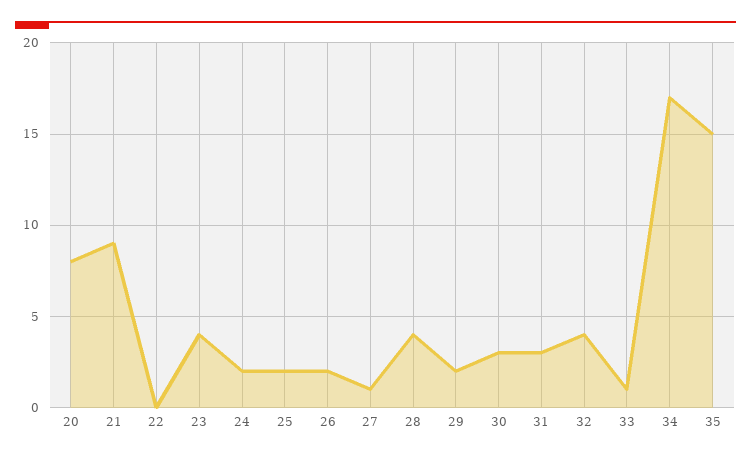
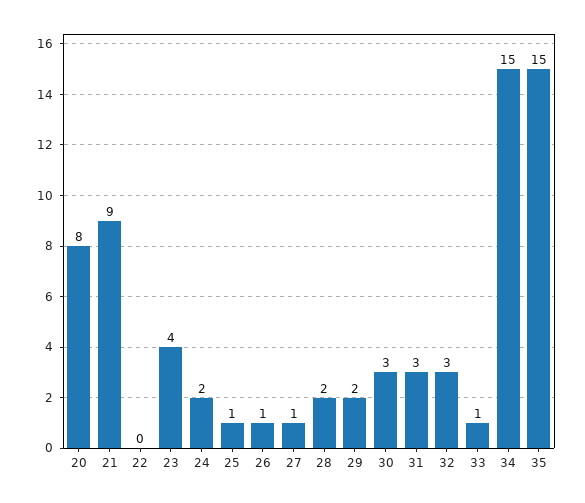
  {
    "20": 8,
    "21": 9,
    "22": 0,
    "23": 4,
    "24": 2,
-   "25": 2,
+   "25": 1,
-   "26": 2,
+   "26": 1,
    "27": 1,
-   "28": 4,
+   "28": 2,
    "29": 2,
    "30": 3,
    "31": 3,
-   "32": 4,
+   "32": 3,
    "33": 1,
-   "34": 17,
+   "34": 15,
    "35": 15
  }

